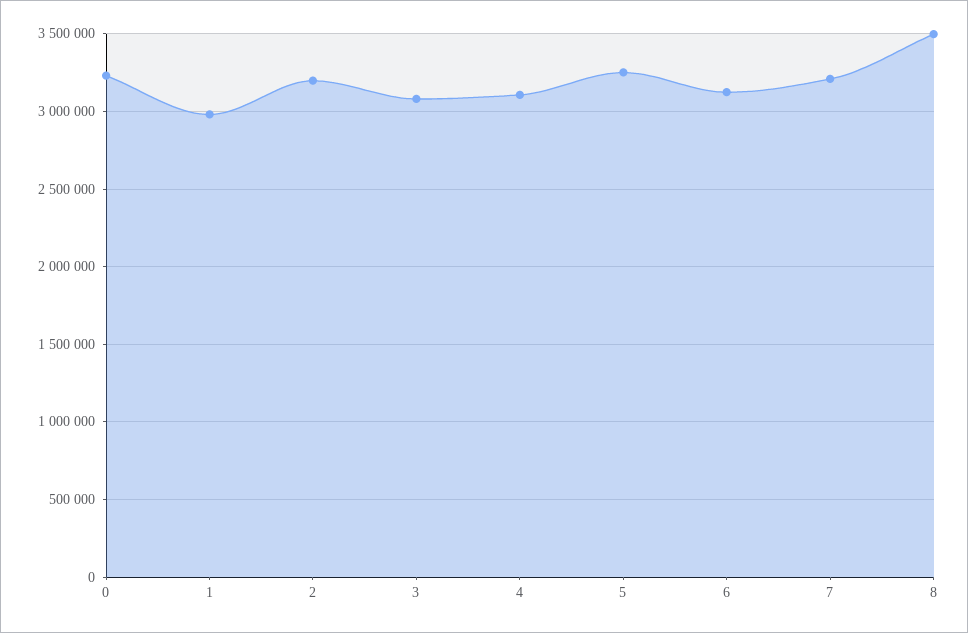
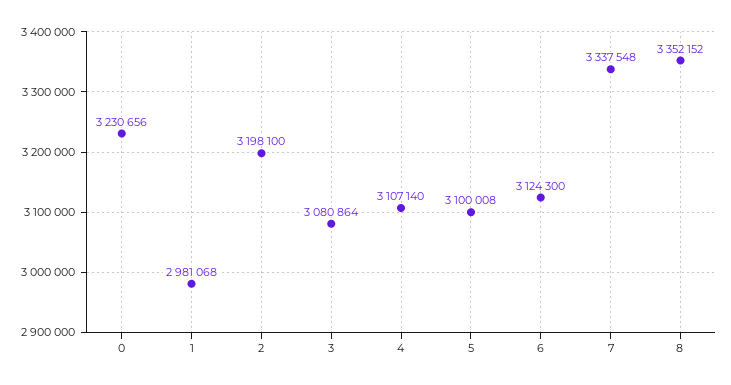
  {
    "0": 3230656,
    "1": 2981068,
    "2": 3198100,
    "3": 3080864,
    "4": 3107140,
-   "5": 3250000,
+   "5": 3100008,
    "6": 3124300,
-   "7": 3200000,
+   "7": 3337548,
-   "8": 3500000
+   "8": 3352152
  }

